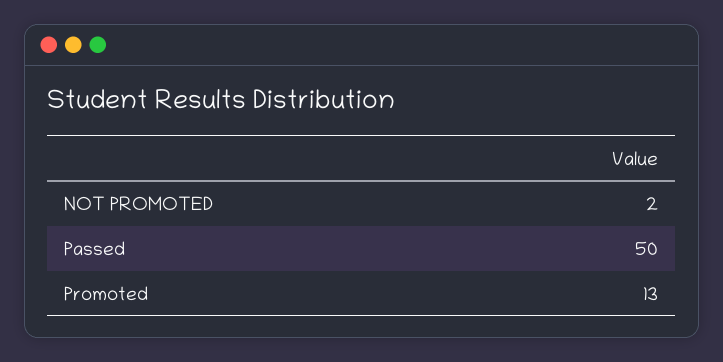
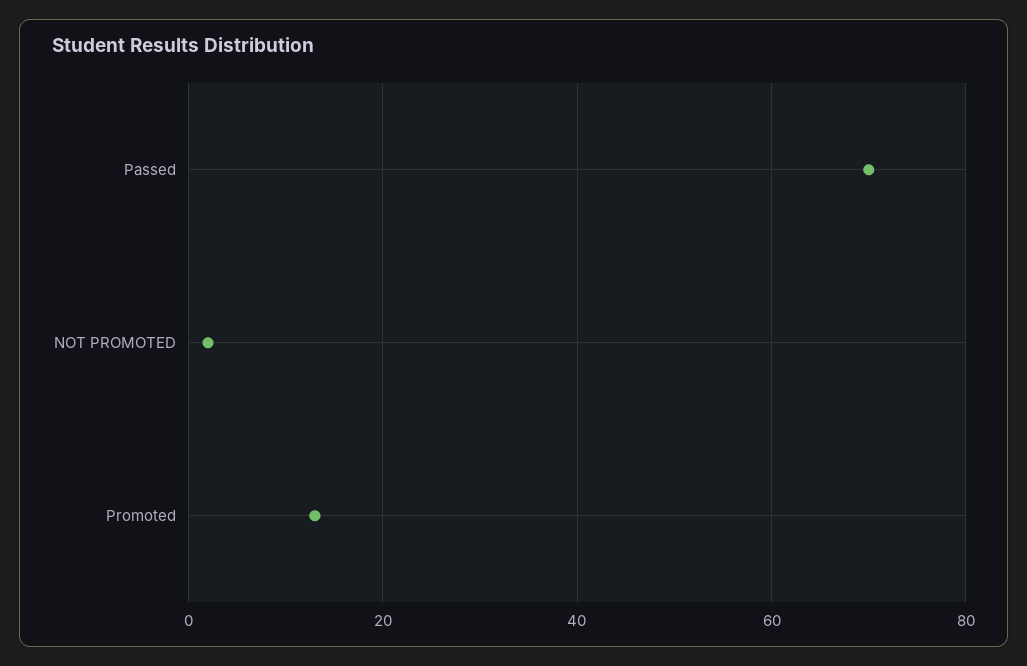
  {
    "NOT PROMOTED": 2,
-   "Passed": 50,
+   "Passed": 70,
    "Promoted": 13
  }

